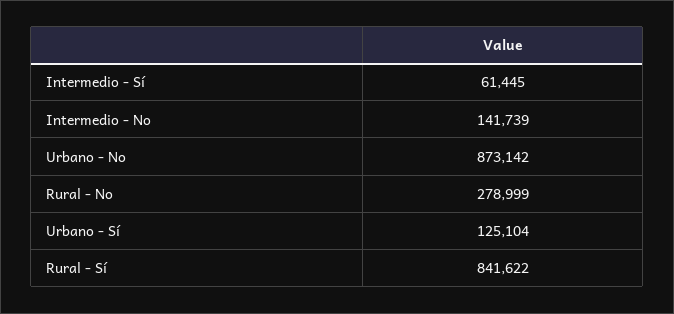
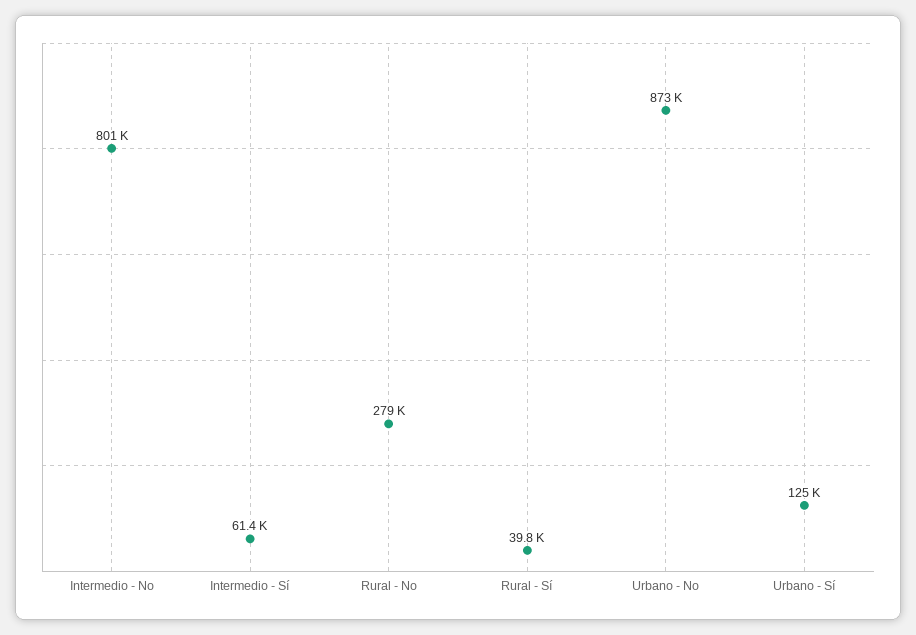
  {
    "Intermedio - Sí": 61445,
-   "Intermedio - No": 141739,
+   "Intermedio - No": 801000,
    "Urbano - No": 873142,
    "Rural - No": 278999,
    "Urbano - Sí": 125104,
-   "Rural - Sí": 841622
+   "Rural - Sí": 39800
  }

